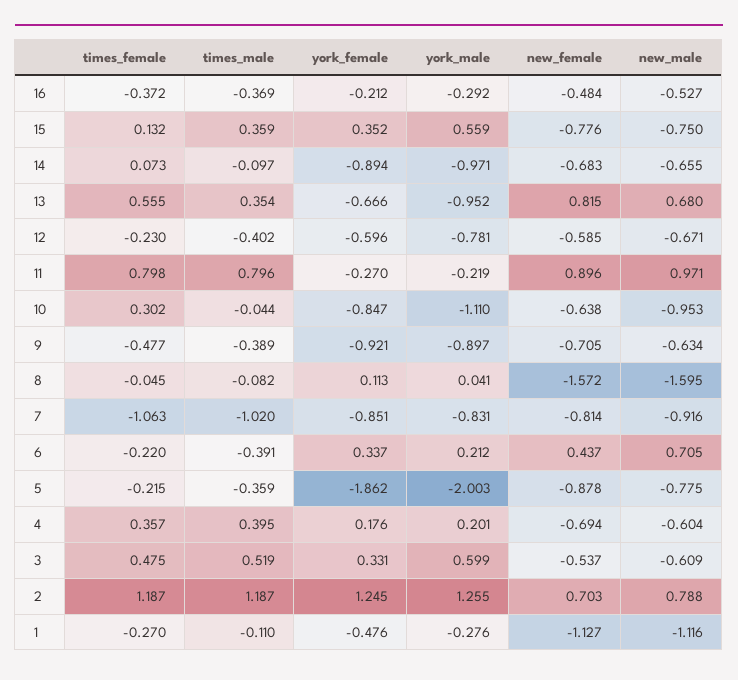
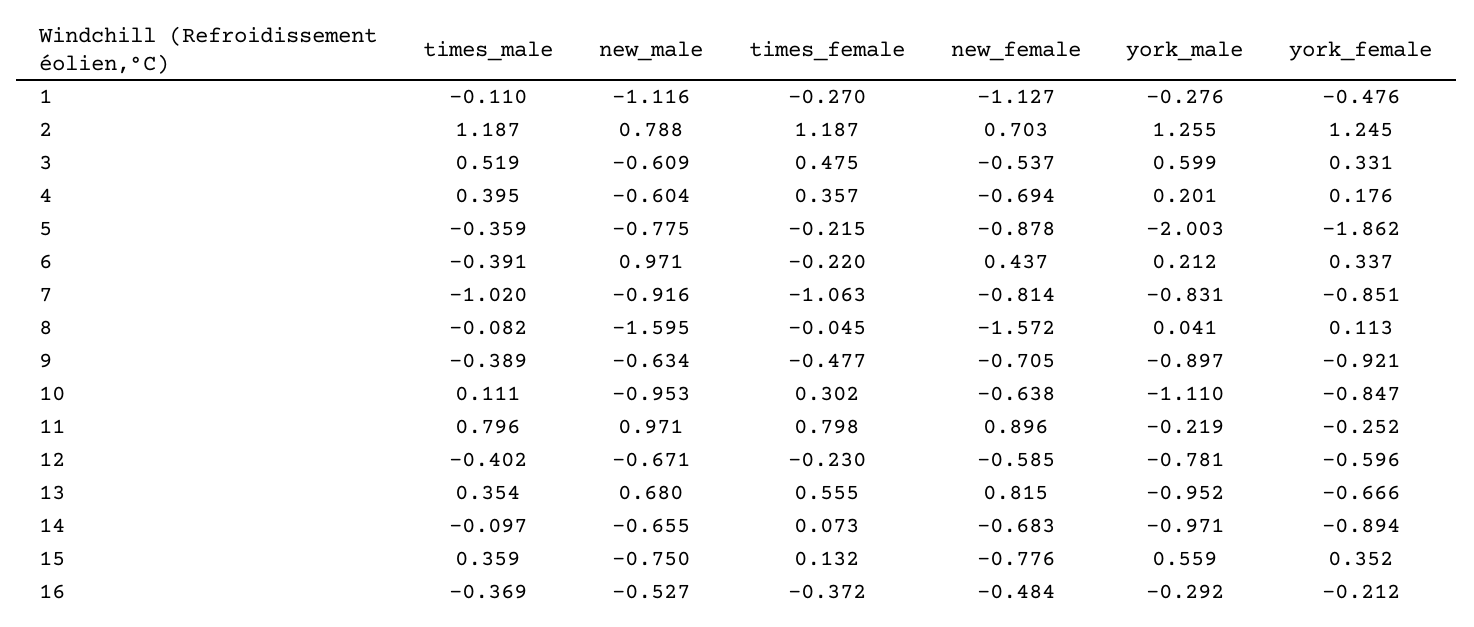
  {
    "times_female": {
      "16": -0.372,
      "15": 0.132,
      "14": 0.073,
      "13": 0.555,
      "12": -0.23,
      "11": 0.798,
      "10": 0.302,
      "9": -0.477,
      "8": -0.045,
      "7": -1.063,
      "6": -0.22,
      "5": -0.215,
      "4": 0.357,
      "3": 0.475,
      "2": 1.187,
      "1": -0.27
    },
    "times_male": {
      "16": -0.369,
      "15": 0.359,
      "14": -0.097,
      "13": 0.354,
      "12": -0.402,
      "11": 0.796,
-     "10": -0.044,
+     "10": 0.111,
      "9": -0.389,
      "8": -0.082,
      "7": -1.02,
      "6": -0.391,
      "5": -0.359,
      "4": 0.395,
      "3": 0.519,
      "2": 1.187,
      "1": -0.11
    },
    "york_female": {
      "16": -0.212,
      "15": 0.352,
      "14": -0.894,
      "13": -0.666,
      "12": -0.596,
-     "11": -0.27,
+     "11": -0.252,
      "10": -0.847,
      "9": -0.921,
      "8": 0.113,
      "7": -0.851,
      "6": 0.337,
      "5": -1.862,
      "4": 0.176,
      "3": 0.331,
      "2": 1.245,
      "1": -0.476
    },
    "york_male": {
      "16": -0.292,
      "15": 0.559,
      "14": -0.971,
      "13": -0.952,
      "12": -0.781,
      "11": -0.219,
      "10": -1.11,
      "9": -0.897,
      "8": 0.041,
      "7": -0.831,
      "6": 0.212,
      "5": -2.003,
      "4": 0.201,
      "3": 0.599,
      "2": 1.255,
      "1": -0.276
    },
    "new_female": {
      "16": -0.484,
      "15": -0.776,
      "14": -0.683,
      "13": 0.815,
      "12": -0.585,
      "11": 0.896,
      "10": -0.638,
      "9": -0.705,
      "8": -1.572,
      "7": -0.814,
      "6": 0.437,
      "5": -0.878,
      "4": -0.694,
      "3": -0.537,
      "2": 0.703,
      "1": -1.127
    },
    "new_male": {
      "16": -0.527,
      "15": -0.75,
      "14": -0.655,
      "13": 0.68,
      "12": -0.671,
      "11": 0.971,
      "10": -0.953,
      "9": -0.634,
      "8": -1.595,
      "7": -0.916,
-     "6": 0.705,
+     "6": 0.971,
      "5": -0.775,
      "4": -0.604,
      "3": -0.609,
      "2": 0.788,
      "1": -1.116
    }
  }

